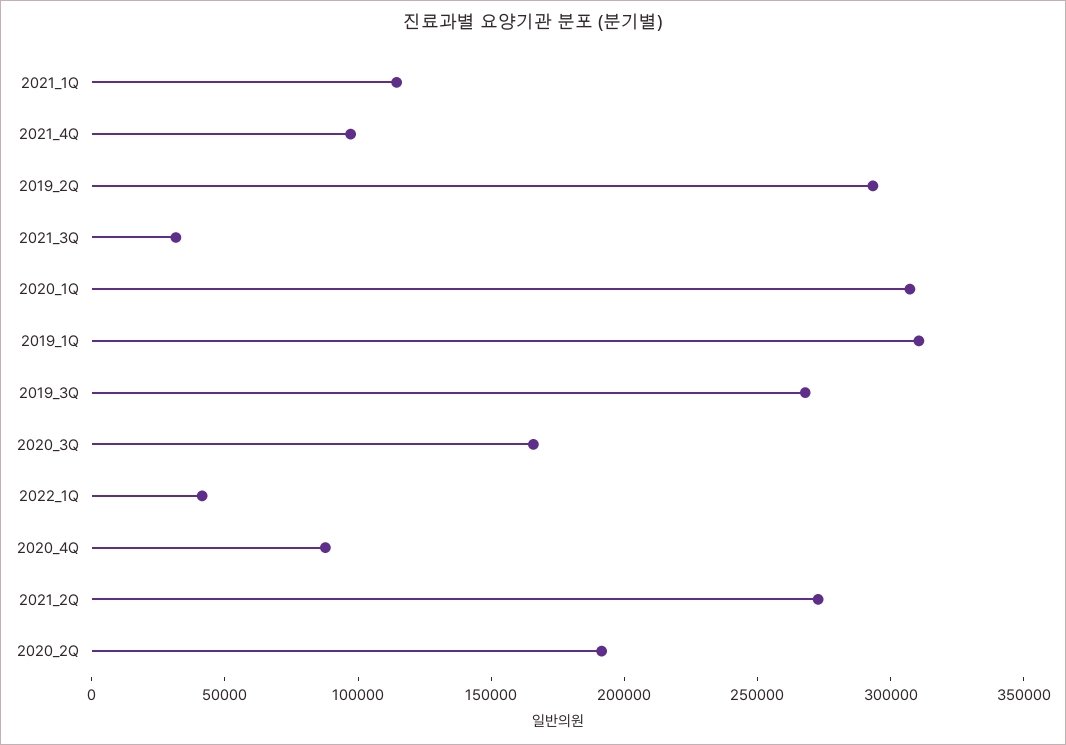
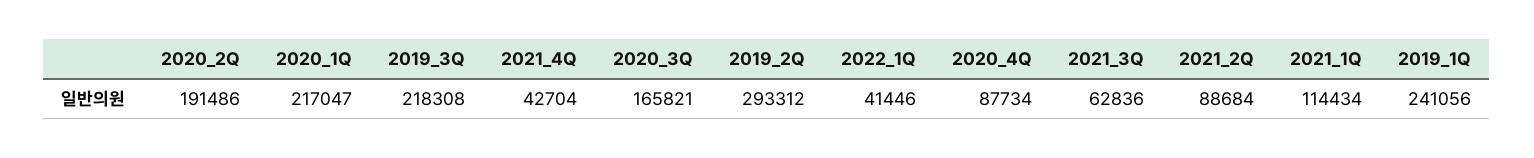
  {
    "2021_1Q": 114434,
-   "2021_4Q": 100000,
+   "2021_4Q": 42704,
    "2019_2Q": 293312,
-   "2021_3Q": 30000,
+   "2021_3Q": 62836,
-   "2020_1Q": 310000,
+   "2020_1Q": 217047,
-   "2019_1Q": 310000,
+   "2019_1Q": 241056,
-   "2019_3Q": 270000,
+   "2019_3Q": 218308,
    "2020_3Q": 165821,
    "2022_1Q": 41446,
    "2020_4Q": 87734,
-   "2021_2Q": 270000,
+   "2021_2Q": 88684,
    "2020_2Q": 191486
  }

